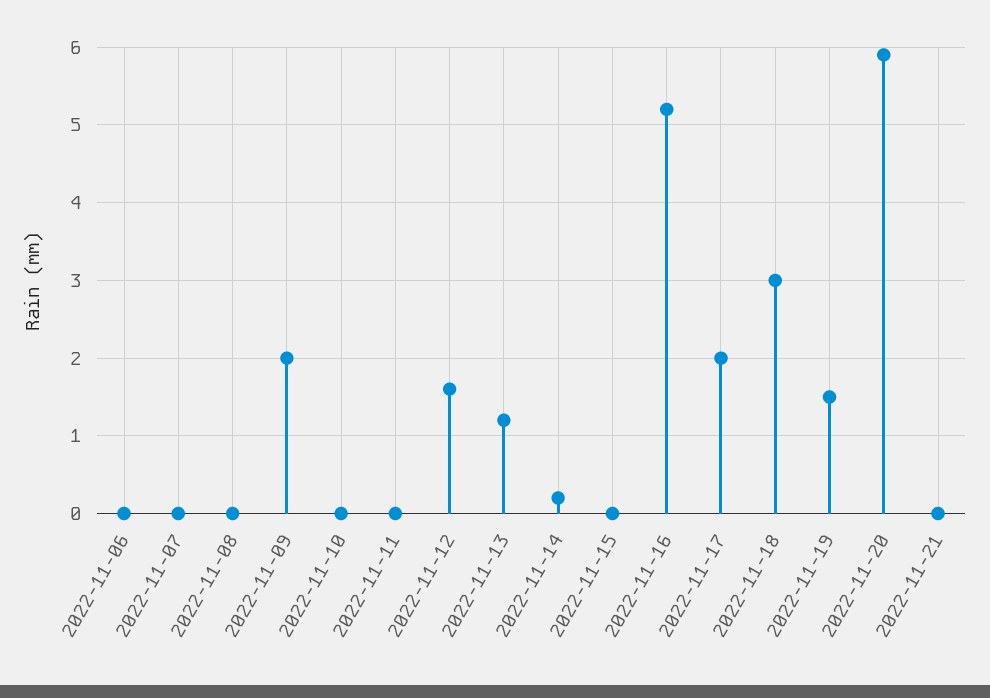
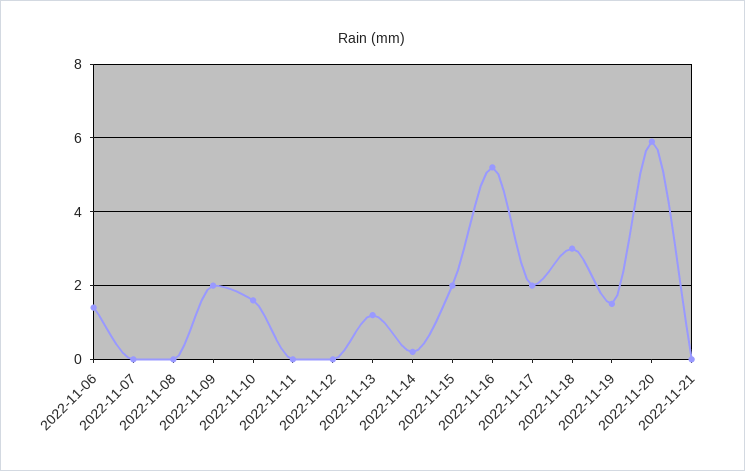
  {
-   "2022-11-06": 0,
+   "2022-11-06": 1.5,
    "2022-11-07": 0,
    "2022-11-08": 0,
    "2022-11-09": 2,
-   "2022-11-10": 0,
+   "2022-11-10": 1.5,
    "2022-11-11": 0,
-   "2022-11-12": 1.6,
+   "2022-11-12": 0,
    "2022-11-13": 1.2,
    "2022-11-14": 0.2,
-   "2022-11-15": 0,
+   "2022-11-15": 2,
    "2022-11-16": 5.2,
    "2022-11-17": 2,
    "2022-11-18": 3,
    "2022-11-19": 1.5,
    "2022-11-20": 5.9,
    "2022-11-21": 0
  }

